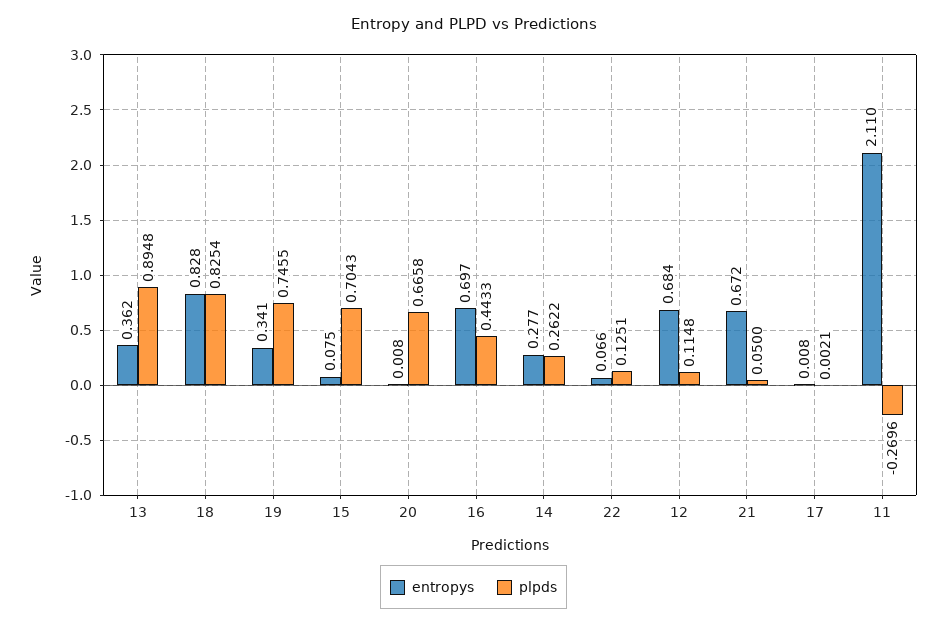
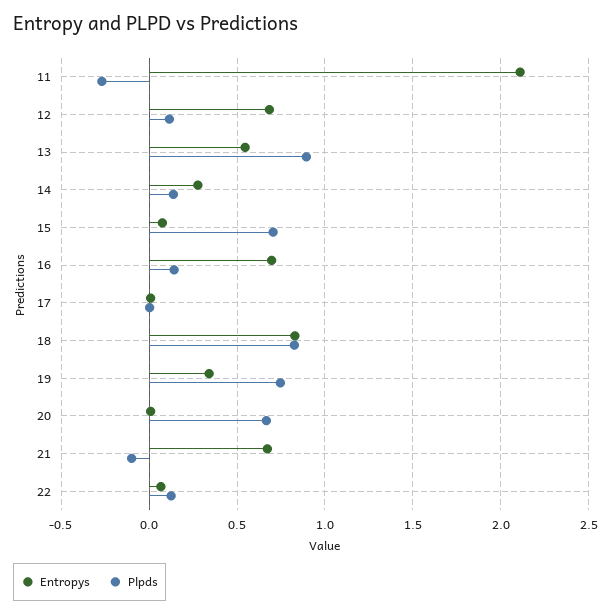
  {
    "entropys": {
-     "13": 0.362,
+     "13": 0.55,
      "18": 0.828,
      "19": 0.341,
      "15": 0.075,
      "20": 0.008,
      "16": 0.697,
      "14": 0.277,
      "22": 0.066,
      "12": 0.684,
      "21": 0.672,
      "17": 0.008,
      "11": 2.11
    },
    "plpds": {
      "13": 0.8948,
      "18": 0.8254,
      "19": 0.7455,
      "15": 0.7043,
      "20": 0.6658,
-     "16": 0.4433,
+     "16": 0.15,
-     "14": 0.2622,
+     "14": 0.15,
      "22": 0.1251,
      "12": 0.1148,
-     "21": 0.05,
+     "21": -0.1,
      "17": 0.0021,
      "11": -0.2696
    }
  }

